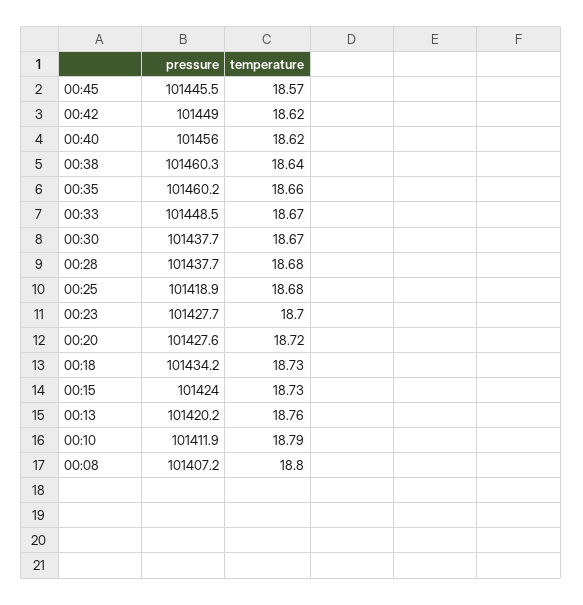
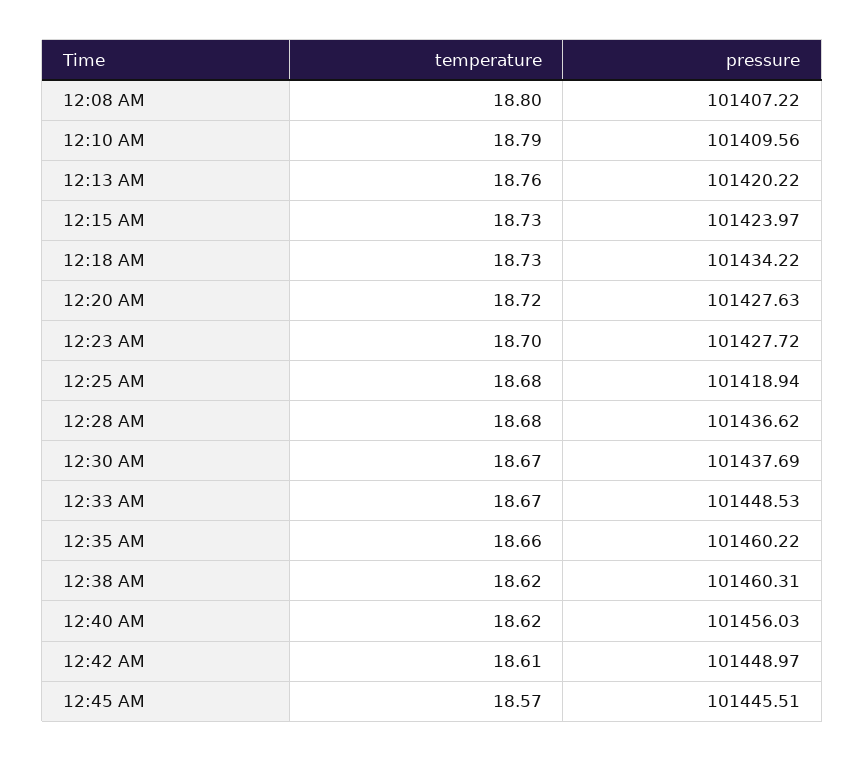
  {
    "pressure": {
      "00:45": 101445.51,
      "00:42": 101448.97,
      "00:40": 101456.03,
      "00:38": 101460.31,
      "00:35": 101460.22,
      "00:33": 101448.53,
      "00:30": 101437.69,
-     "00:28": 101437.7,
+     "00:28": 101436.62,
      "00:25": 101418.94,
      "00:23": 101427.72,
      "00:20": 101427.63,
      "00:18": 101434.22,
      "00:15": 101423.97,
      "00:13": 101420.22,
-     "00:10": 101411.9,
+     "00:10": 101409.56,
      "00:08": 101407.22
    },
    "temperature": {
      "00:45": 18.57,
-     "00:42": 18.62,
+     "00:42": 18.61,
      "00:40": 18.62,
-     "00:38": 18.64,
+     "00:38": 18.62,
      "00:35": 18.66,
      "00:33": 18.67,
      "00:30": 18.67,
      "00:28": 18.68,
      "00:25": 18.68,
      "00:23": 18.7,
      "00:20": 18.72,
      "00:18": 18.73,
      "00:15": 18.73,
      "00:13": 18.76,
      "00:10": 18.79,
      "00:08": 18.8
    }
  }

